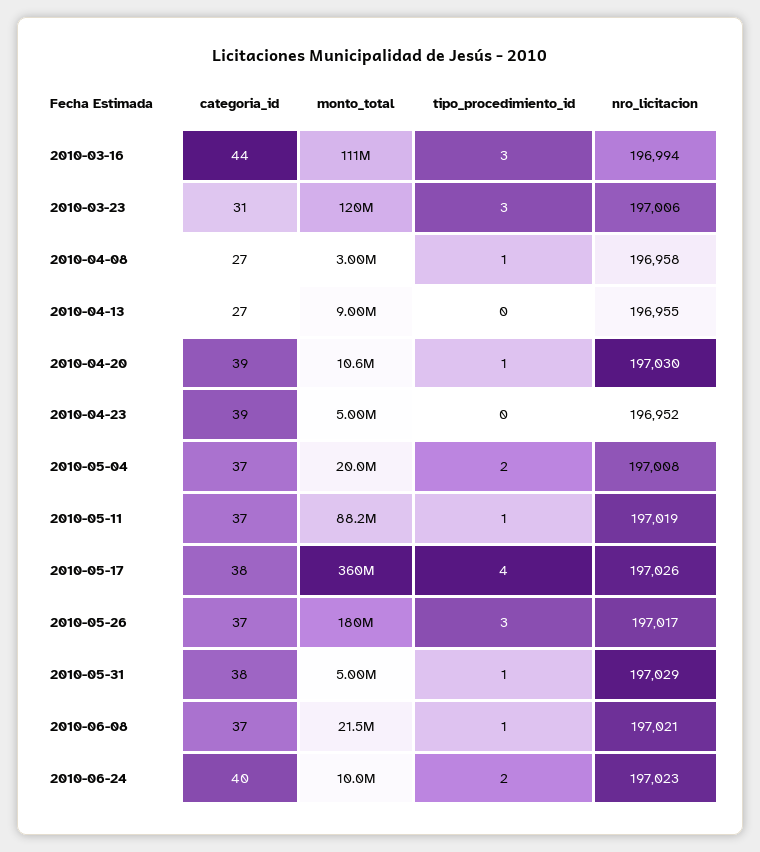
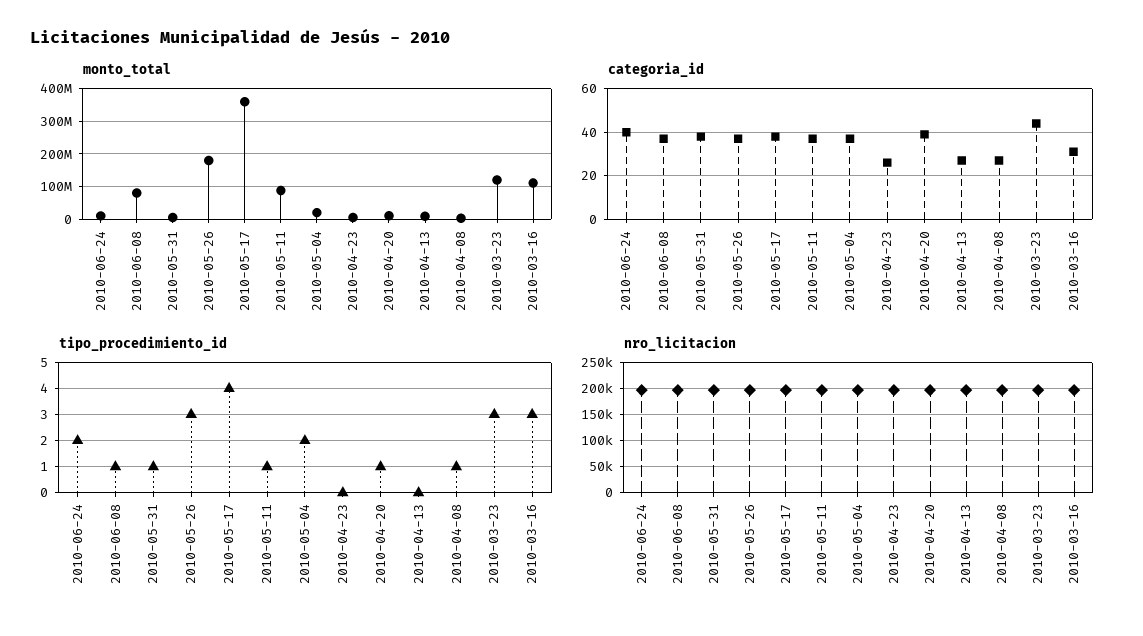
  {
    "categoria_id": {
-     "2010-03-16": 44,
+     "2010-03-16": 30,
-     "2010-03-23": 31,
+     "2010-03-23": 45,
      "2010-04-08": 27,
      "2010-04-13": 27,
      "2010-04-20": 39,
-     "2010-04-23": 39,
+     "2010-04-23": 25,
      "2010-05-04": 37,
      "2010-05-11": 37,
      "2010-05-17": 38,
      "2010-05-26": 37,
      "2010-05-31": 38,
      "2010-06-08": 37,
      "2010-06-24": 40
    },
    "monto_total": {
      "2010-03-16": 111000000,
      "2010-03-23": 120000000,
      "2010-04-08": 3000000,
      "2010-04-13": 9000000,
      "2010-04-20": 10600000,
      "2010-04-23": 5000000,
      "2010-05-04": 20000000,
      "2010-05-11": 88200000,
      "2010-05-17": 360000000,
      "2010-05-26": 180000000,
      "2010-05-31": 5000000,
-     "2010-06-08": 21500000,
+     "2010-06-08": 80000000,
      "2010-06-24": 10000000
    },
    "tipo_procedimiento_id": {
      "2010-03-16": 3,
      "2010-03-23": 3,
      "2010-04-08": 1,
      "2010-04-13": 0,
      "2010-04-20": 1,
      "2010-04-23": 0,
      "2010-05-04": 2,
      "2010-05-11": 1,
      "2010-05-17": 4,
      "2010-05-26": 3,
      "2010-05-31": 1,
      "2010-06-08": 1,
      "2010-06-24": 2
    },
    "nro_licitacion": {
      "2010-03-16": 196994,
      "2010-03-23": 197006,
      "2010-04-08": 196958,
      "2010-04-13": 196955,
      "2010-04-20": 197030,
      "2010-04-23": 196952,
      "2010-05-04": 197008,
      "2010-05-11": 197019,
      "2010-05-17": 197026,
      "2010-05-26": 197017,
      "2010-05-31": 197029,
      "2010-06-08": 197021,
      "2010-06-24": 197023
    }
  }

